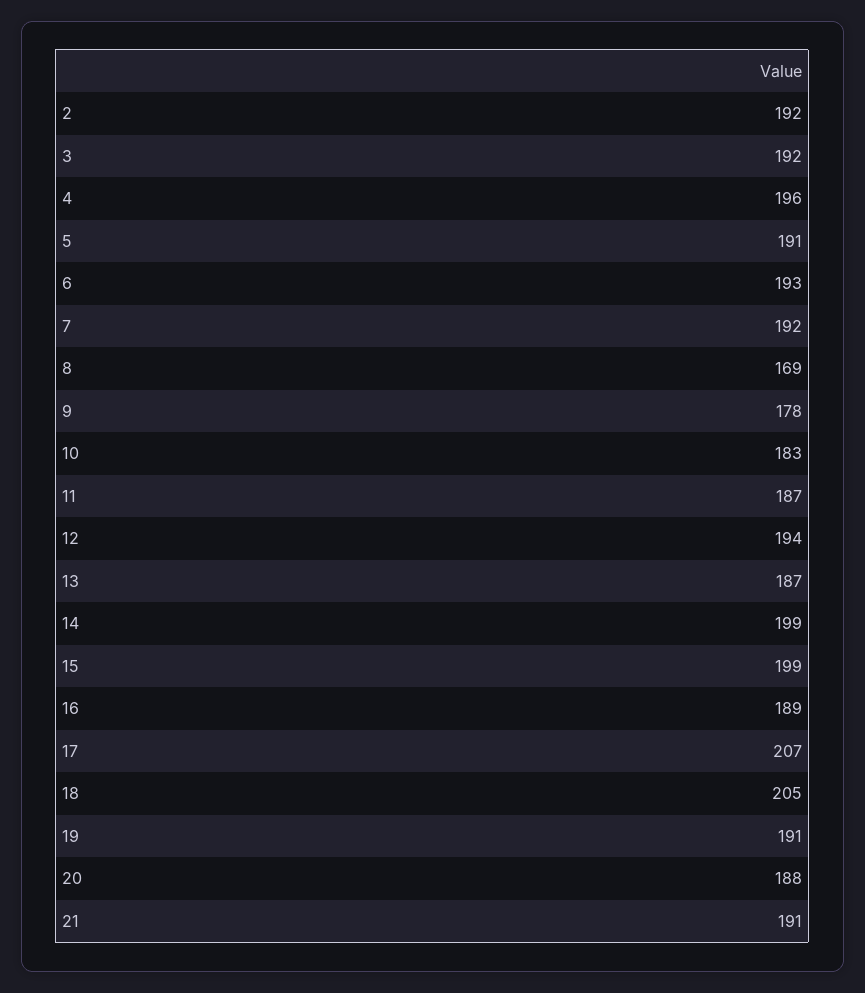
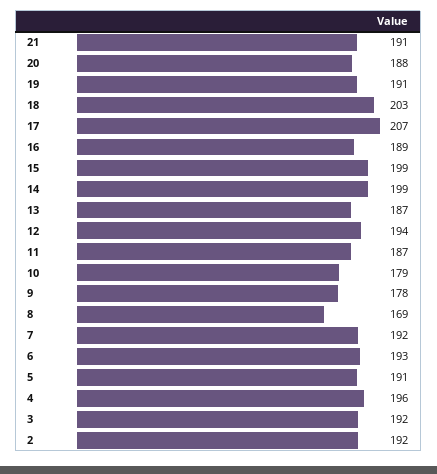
  {
    "2": 192,
    "3": 192,
    "4": 196,
    "5": 191,
    "6": 193,
    "7": 192,
    "8": 169,
    "9": 178,
-   "10": 183,
+   "10": 179,
    "11": 187,
    "12": 194,
    "13": 187,
    "14": 199,
    "15": 199,
    "16": 189,
    "17": 207,
-   "18": 205,
+   "18": 203,
    "19": 191,
    "20": 188,
    "21": 191
  }

